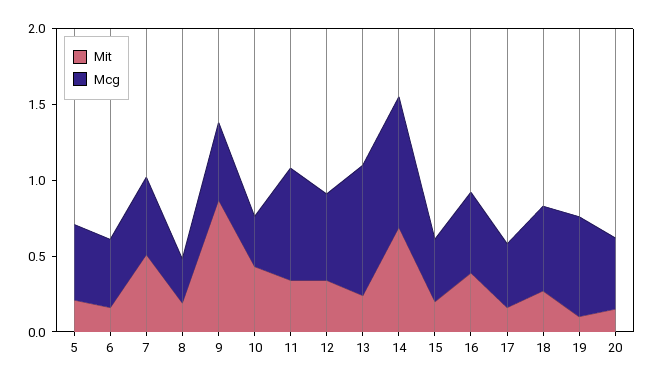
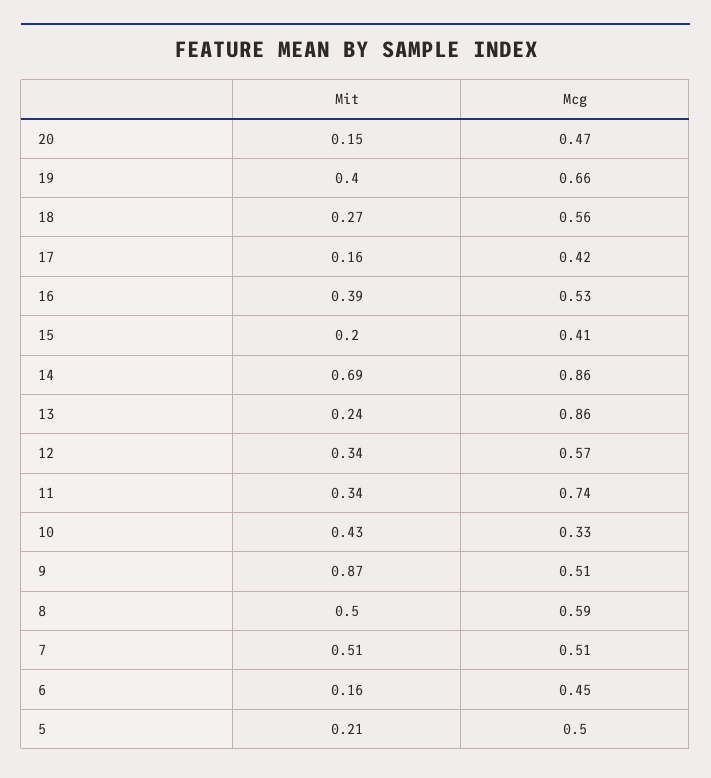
  {
    "Mit": {
      "5": 0.21,
      "6": 0.16,
      "7": 0.51,
-     "8": 0.2,
+     "8": 0.5,
      "9": 0.87,
      "10": 0.43,
      "11": 0.34,
      "12": 0.34,
      "13": 0.24,
      "14": 0.69,
      "15": 0.2,
      "16": 0.39,
      "17": 0.16,
      "18": 0.27,
-     "19": 0.1,
+     "19": 0.4,
      "20": 0.15
    },
    "Mcg": {
      "5": 0.5,
      "6": 0.45,
      "7": 0.51,
-     "8": 0.3,
+     "8": 0.59,
      "9": 0.51,
      "10": 0.33,
      "11": 0.74,
      "12": 0.57,
      "13": 0.86,
      "14": 0.86,
      "15": 0.41,
      "16": 0.53,
      "17": 0.42,
      "18": 0.56,
      "19": 0.66,
      "20": 0.47
    }
  }

